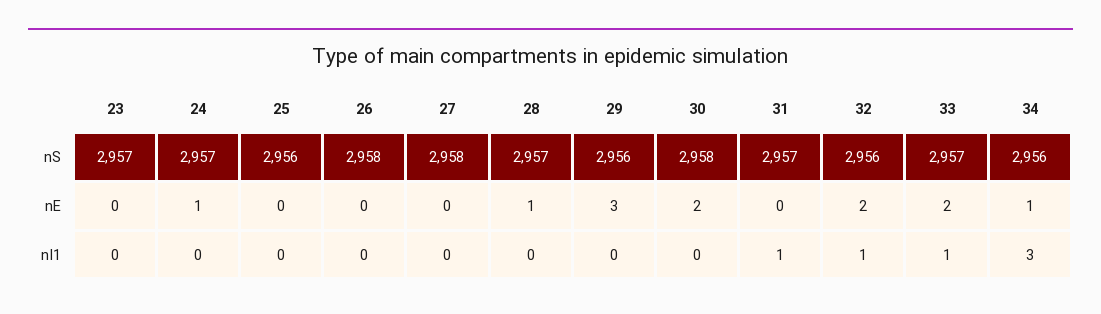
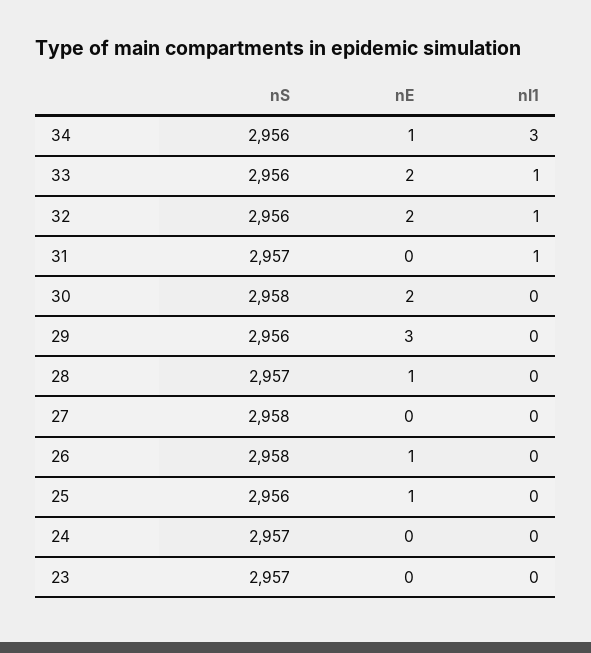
  {
    "23": {
      "nS": 2957,
      "nE": 0,
      "nI1": 0
    },
    "24": {
      "nS": 2957,
-     "nE": 1,
+     "nE": 0,
      "nI1": 0
    },
    "25": {
      "nS": 2956,
-     "nE": 0,
+     "nE": 1,
      "nI1": 0
    },
    "26": {
      "nS": 2958,
-     "nE": 0,
+     "nE": 1,
      "nI1": 0
    },
    "27": {
      "nS": 2958,
      "nE": 0,
      "nI1": 0
    },
    "28": {
      "nS": 2957,
      "nE": 1,
      "nI1": 0
    },
    "29": {
      "nS": 2956,
      "nE": 3,
      "nI1": 0
    },
    "30": {
      "nS": 2958,
      "nE": 2,
      "nI1": 0
    },
    "31": {
      "nS": 2957,
      "nE": 0,
      "nI1": 1
    },
    "32": {
      "nS": 2956,
      "nE": 2,
      "nI1": 1
    },
    "33": {
-     "nS": 2957,
+     "nS": 2956,
      "nE": 2,
      "nI1": 1
    },
    "34": {
      "nS": 2956,
      "nE": 1,
      "nI1": 3
    }
  }

